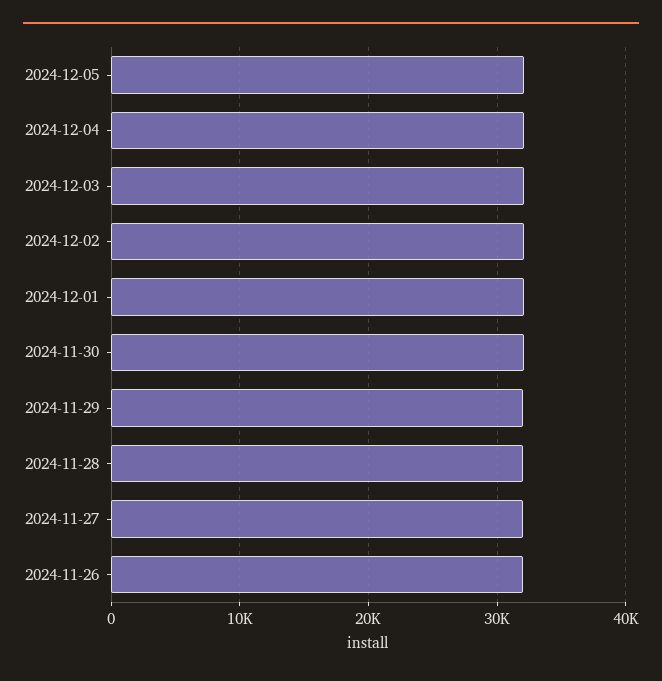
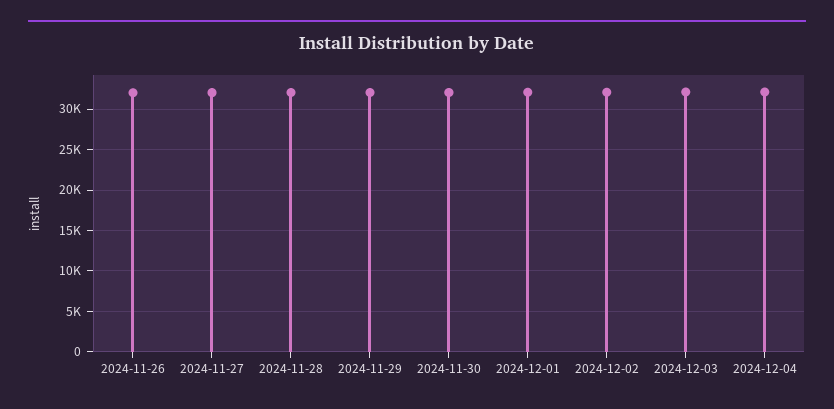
  {
-   "2024-12-05": 32000,
    "2024-12-04": 32000,
    "2024-12-03": 32000,
    "2024-12-02": 32000,
    "2024-12-01": 32000,
    "2024-11-30": 32000,
    "2024-11-29": 32000,
    "2024-11-28": 32000,
    "2024-11-27": 32000,
    "2024-11-26": 32000
  }

